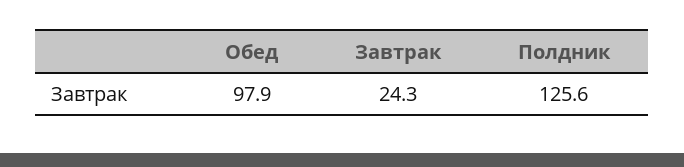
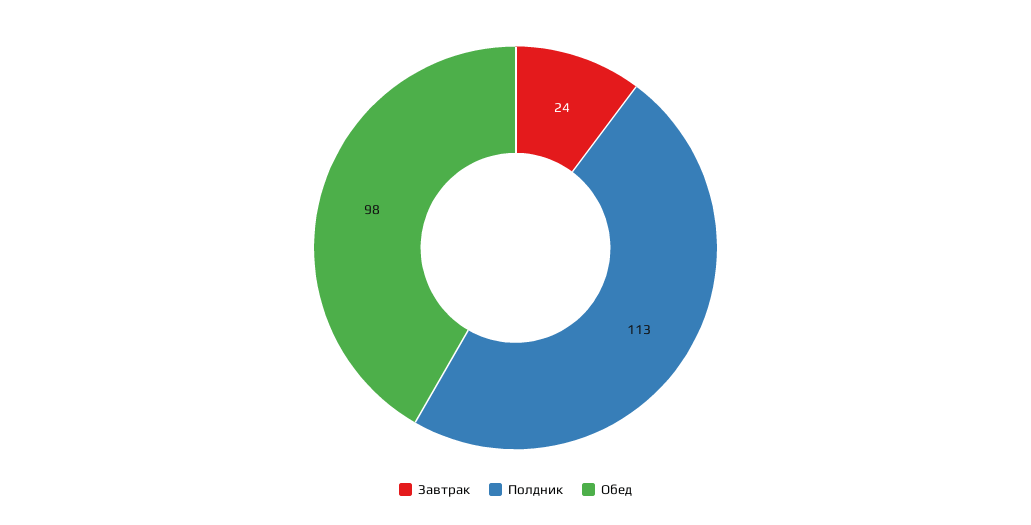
  {
    "Обед": 97.9,
    "Завтрак": 24.3,
-   "Полдник": 125.6
+   "Полдник": 113
  }

